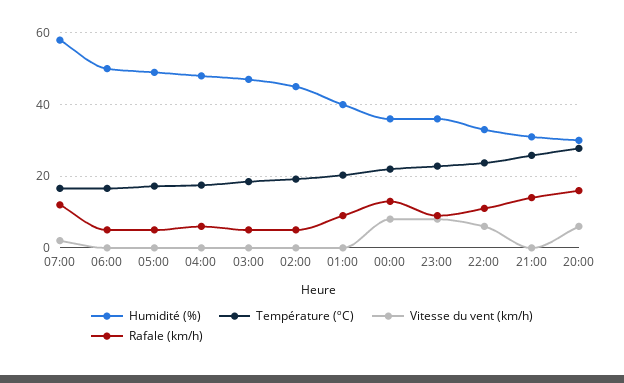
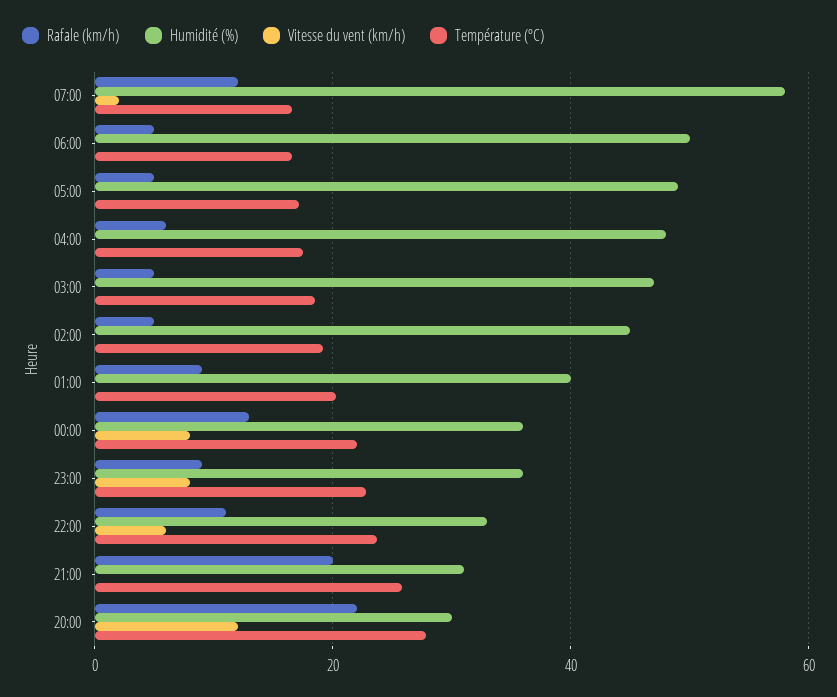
  {
    "Humidité (%)": {
      "07:00": 58,
      "06:00": 50,
      "05:00": 50,
      "04:00": 48,
      "03:00": 48,
      "02:00": 46,
      "01:00": 40,
      "00:00": 36,
      "23:00": 36,
      "22:00": 34,
      "21:00": 32,
      "20:00": 30
    },
    "Température (ºC)": {
      "07:00": 16,
      "06:00": 16,
      "05:00": 18,
      "04:00": 18,
      "03:00": 18,
      "02:00": 20,
      "01:00": 20,
      "00:00": 22,
      "23:00": 22,
      "22:00": 24,
      "21:00": 26,
      "20:00": 28
    },
    "Vitesse du vent (km/h)": {
      "07:00": 2,
      "06:00": 0,
      "05:00": 0,
      "04:00": 0,
      "03:00": 0,
      "02:00": 0,
      "01:00": 0,
      "00:00": 8,
      "23:00": 8,
      "22:00": 6,
      "21:00": 0,
-     "20:00": 6
+     "20:00": 12
    },
    "Rafale (km/h)": {
      "07:00": 12,
      "06:00": 6,
      "05:00": 6,
      "04:00": 6,
      "03:00": 6,
      "02:00": 6,
      "01:00": 10,
      "00:00": 14,
      "23:00": 10,
      "22:00": 12,
-     "21:00": 14,
+     "21:00": 20,
-     "20:00": 16
+     "20:00": 22
    }
  }

